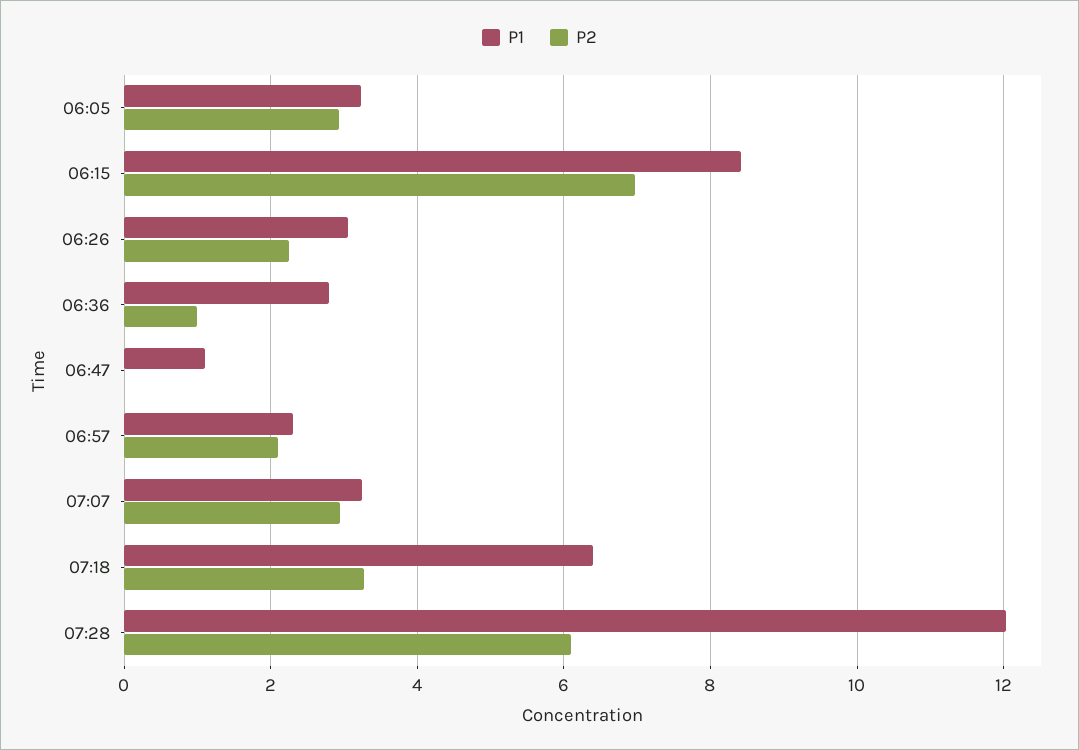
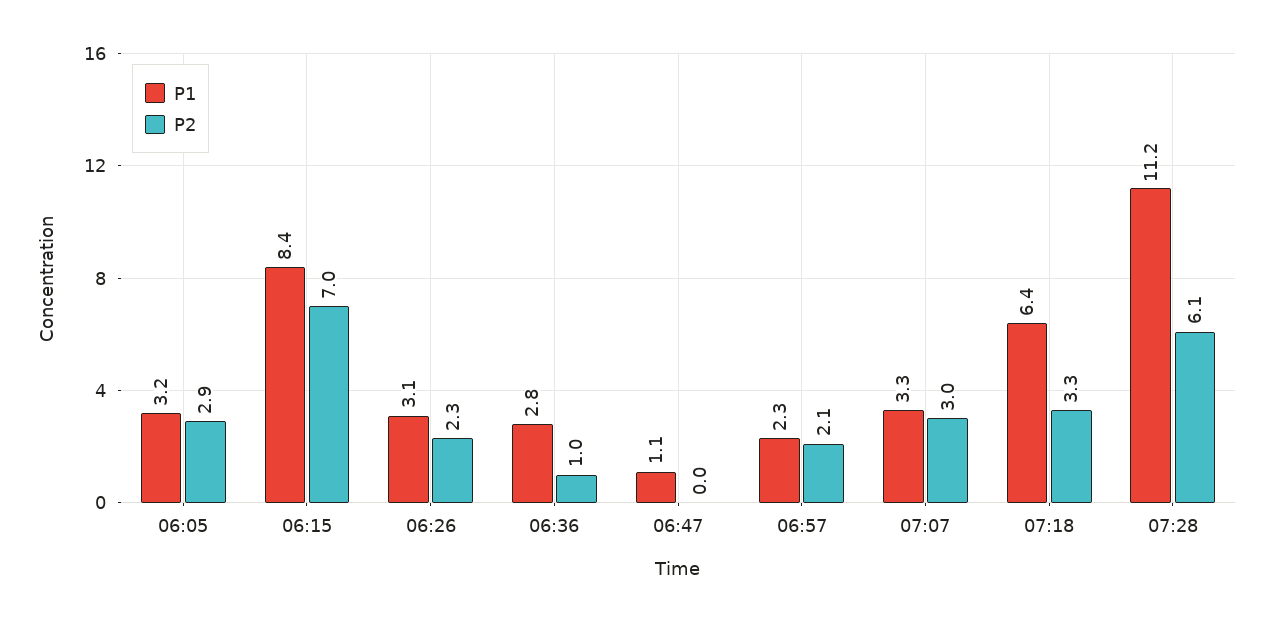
  {
    "P1": {
      "06:05": 3.2,
      "06:15": 8.4,
      "06:26": 3.1,
      "06:36": 2.8,
      "06:47": 1.1,
      "06:57": 2.3,
      "07:07": 3.3,
      "07:18": 6.4,
-     "07:28": 12
+     "07:28": 11.2
    },
    "P2": {
      "06:05": 2.9,
      "06:15": 7,
      "06:26": 2.3,
      "06:36": 1,
      "06:47": 0,
      "06:57": 2.1,
      "07:07": 3,
      "07:18": 3.3,
      "07:28": 6.1
    }
  }

